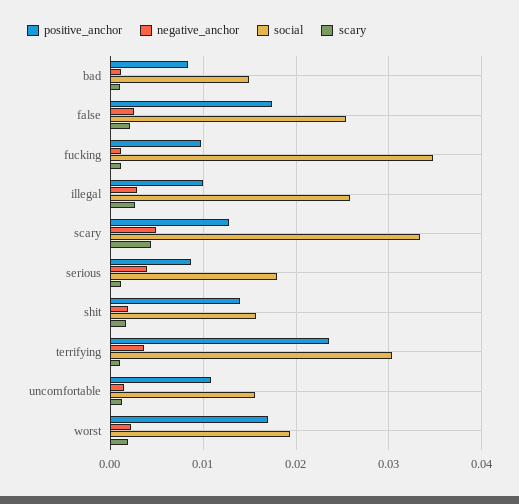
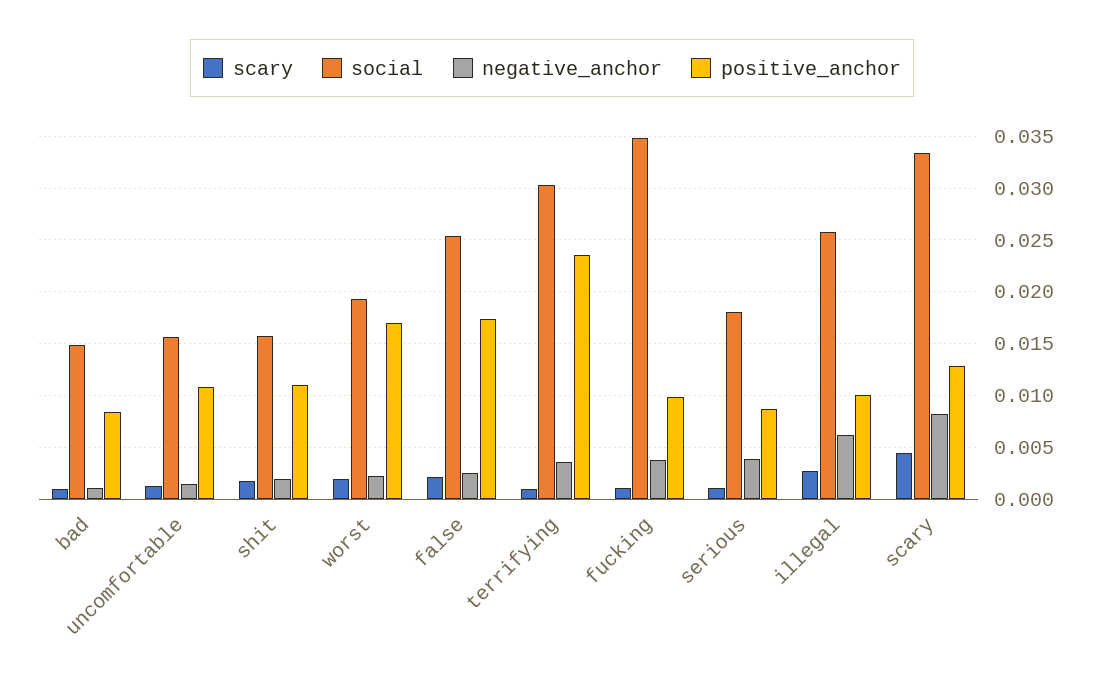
  {
    "positive_anchor": {
      "bad": 0.008,
      "false": 0.017,
      "fucking": 0.01,
      "illegal": 0.01,
      "scary": 0.013,
      "serious": 0.009,
-     "shit": 0.014,
+     "shit": 0.011,
      "terrifying": 0.024,
      "uncomfortable": 0.011,
      "worst": 0.017
    },
    "negative_anchor": {
      "bad": 0.001,
      "false": 0.003,
-     "fucking": 0.001,
+     "fucking": 0.004,
-     "illegal": 0.003,
+     "illegal": 0.006,
-     "scary": 0.005,
+     "scary": 0.008,
      "serious": 0.004,
      "shit": 0.002,
      "terrifying": 0.004,
      "uncomfortable": 0.002,
      "worst": 0.002
    },
    "social": {
      "bad": 0.015,
      "false": 0.025,
      "fucking": 0.035,
      "illegal": 0.026,
      "scary": 0.033,
      "serious": 0.018,
      "shit": 0.016,
      "terrifying": 0.03,
      "uncomfortable": 0.016,
      "worst": 0.019
    },
    "scary": {
      "bad": 0.001,
      "false": 0.002,
      "fucking": 0.001,
      "illegal": 0.003,
      "scary": 0.004,
      "serious": 0.001,
      "shit": 0.002,
      "terrifying": 0.001,
      "uncomfortable": 0.001,
      "worst": 0.002
    }
  }

